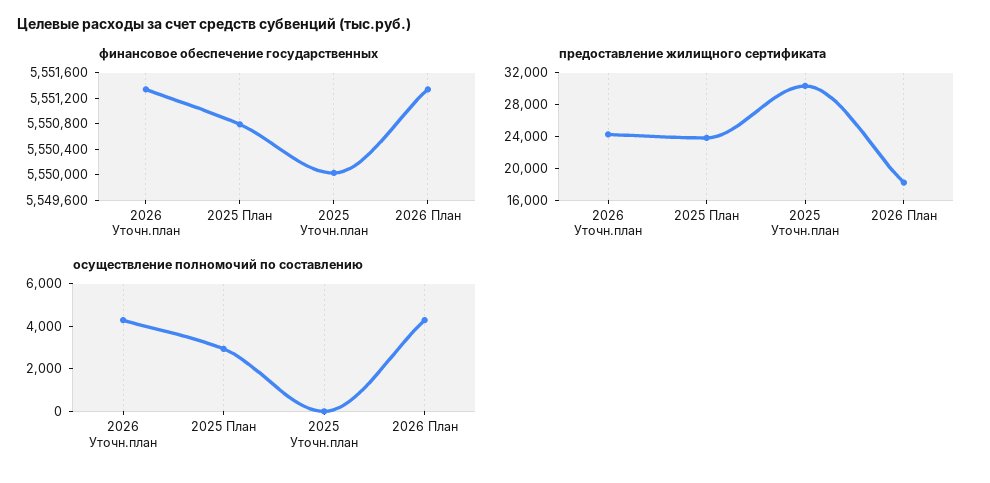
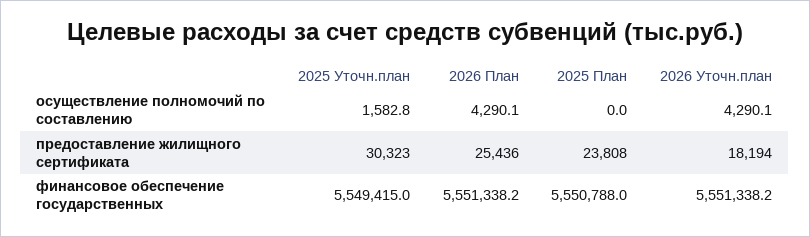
  {
    "финансовое обеспечение государственных": {
      "2026 Уточн.план": 5551338.2,
      "2025 План": 5550788,
-     "2025 Уточн.план": 5550000,
+     "2025 Уточн.план": 5549415,
      "2026 План": 5551338.2
    },
    "предоставление жилищного сертификата": {
-     "2026 Уточн.план": 24000,
+     "2026 Уточн.план": 18194,
      "2025 План": 23808,
      "2025 Уточн.план": 30323,
-     "2026 План": 18000
+     "2026 План": 25436
    },
    "осуществление полномочий по составлению": {
      "2026 Уточн.план": 4290.1,
-     "2025 План": 3000,
+     "2025 План": 0,
-     "2025 Уточн.план": 0,
+     "2025 Уточн.план": 1582.8,
      "2026 План": 4290.1
    }
  }

